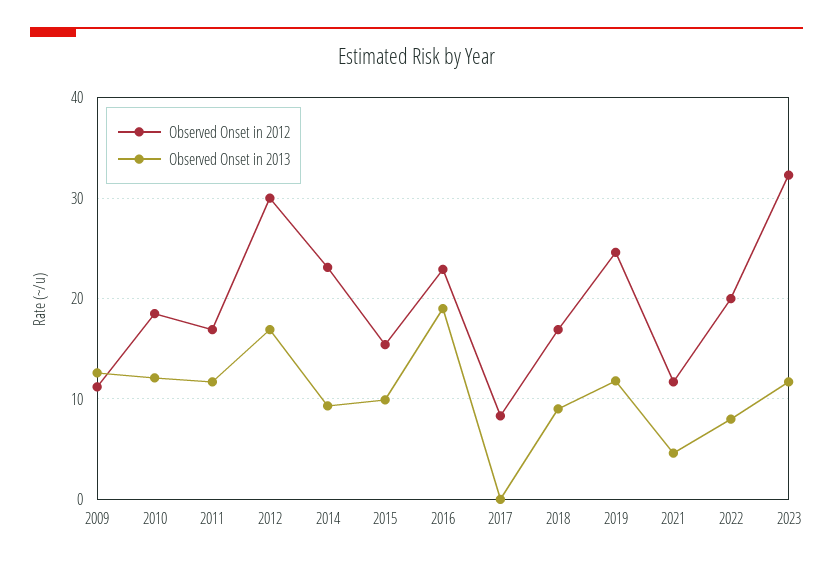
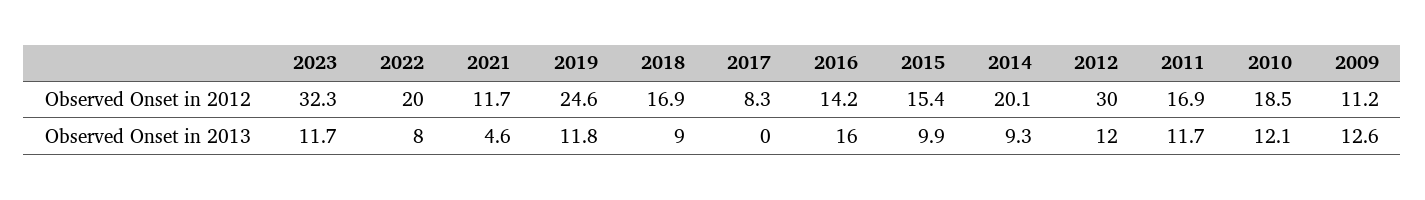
  {
    "Observed Onset in 2012": {
      "2009": 11.2,
      "2010": 18.5,
      "2011": 16.9,
      "2012": 30,
-     "2014": 23,
+     "2014": 20.1,
      "2015": 15.4,
-     "2016": 23,
+     "2016": 14.2,
      "2017": 8.3,
      "2018": 16.9,
      "2019": 24.6,
      "2021": 11.7,
      "2022": 20,
      "2023": 32.3
    },
    "Observed Onset in 2013": {
      "2009": 12.6,
      "2010": 12.1,
      "2011": 11.7,
-     "2012": 17,
+     "2012": 12,
      "2014": 9.3,
      "2015": 9.9,
-     "2016": 19,
+     "2016": 16,
      "2017": 0,
      "2018": 9,
      "2019": 11.8,
      "2021": 4.6,
      "2022": 8,
      "2023": 11.7
    }
  }

